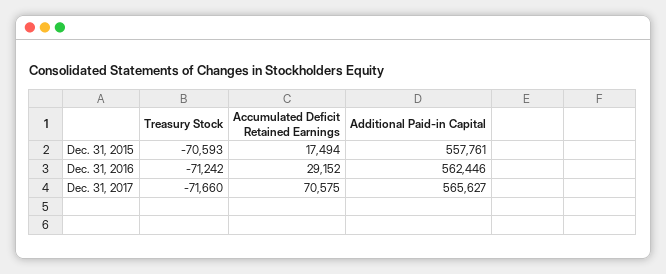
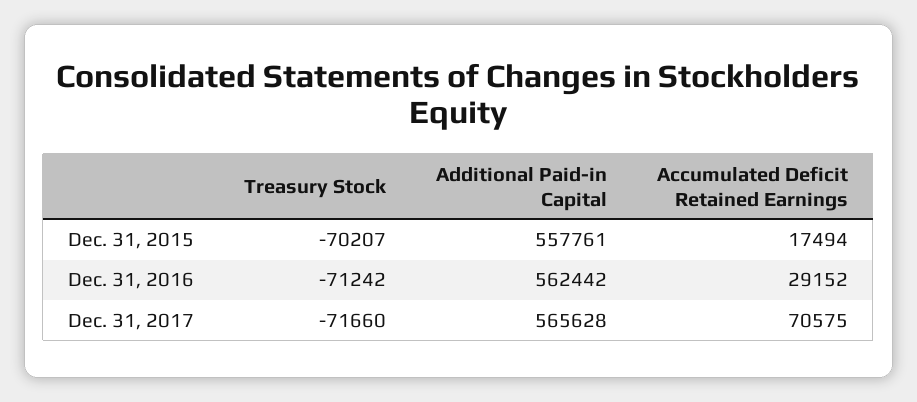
  {
    "Treasury Stock": {
-     "Dec. 31, 2015": -70593,
+     "Dec. 31, 2015": -70207,
      "Dec. 31, 2016": -71242,
      "Dec. 31, 2017": -71660
    },
    "Accumulated Deficit Retained Earnings": {
      "Dec. 31, 2015": 17494,
      "Dec. 31, 2016": 29152,
      "Dec. 31, 2017": 70575
    },
    "Additional Paid-in Capital": {
      "Dec. 31, 2015": 557761,
-     "Dec. 31, 2016": 562446,
+     "Dec. 31, 2016": 562442,
-     "Dec. 31, 2017": 565627
+     "Dec. 31, 2017": 565628
    }
  }

